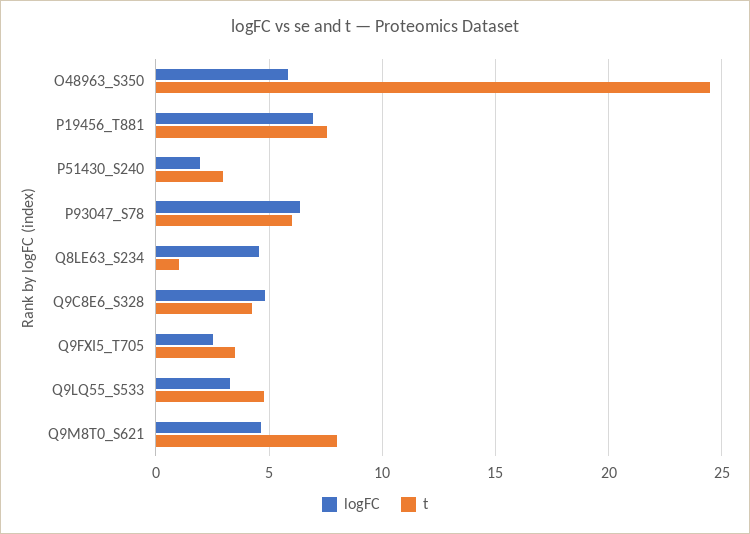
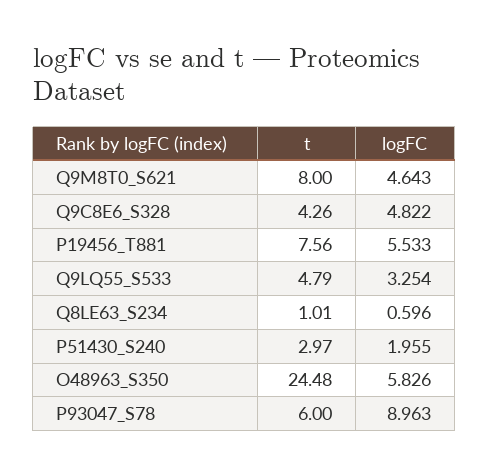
  {
    "logFC": {
      "O48963_S350": 5.826,
-     "P19456_T881": 7,
+     "P19456_T881": 5.533,
      "P51430_S240": 1.955,
-     "P93047_S78": 6.5,
+     "P93047_S78": 8.963,
-     "Q8LE63_S234": 4.5,
+     "Q8LE63_S234": 0.596,
      "Q9C8E6_S328": 4.822,
-     "Q9FXI5_T705": 2.5,
      "Q9LQ55_S533": 3.254,
      "Q9M8T0_S621": 4.643
    },
    "t": {
      "O48963_S350": 24.48,
      "P19456_T881": 7.56,
      "P51430_S240": 2.97,
      "P93047_S78": 6,
      "Q8LE63_S234": 1.01,
      "Q9C8E6_S328": 4.26,
-     "Q9FXI5_T705": 3.5,
      "Q9LQ55_S533": 4.79,
      "Q9M8T0_S621": 8
    }
  }

